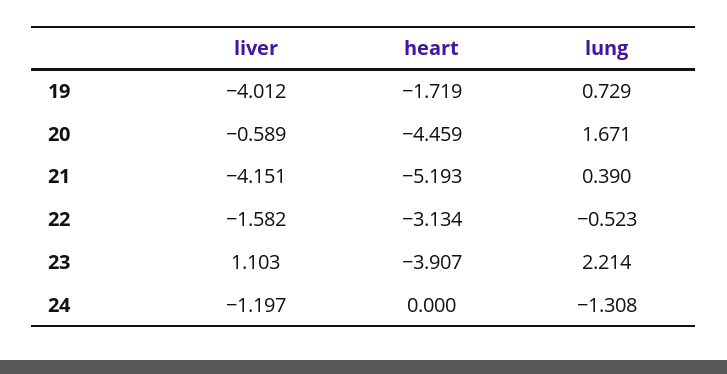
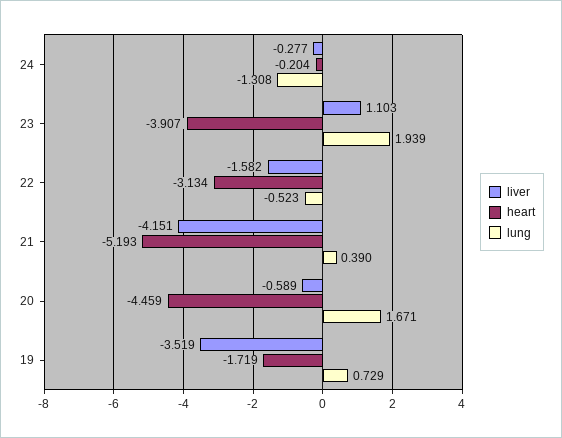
  {
    "liver": {
-     "19": -4.012,
+     "19": -3.519,
      "20": -0.589,
      "21": -4.151,
      "22": -1.582,
      "23": 1.103,
-     "24": -1.197
+     "24": -0.277
    },
    "heart": {
      "19": -1.719,
      "20": -4.459,
      "21": -5.193,
      "22": -3.134,
      "23": -3.907,
-     "24": 0
+     "24": -0.204
    },
    "lung": {
      "19": 0.729,
      "20": 1.671,
      "21": 0.39,
      "22": -0.523,
-     "23": 2.214,
+     "23": 1.939,
      "24": -1.308
    }
  }

